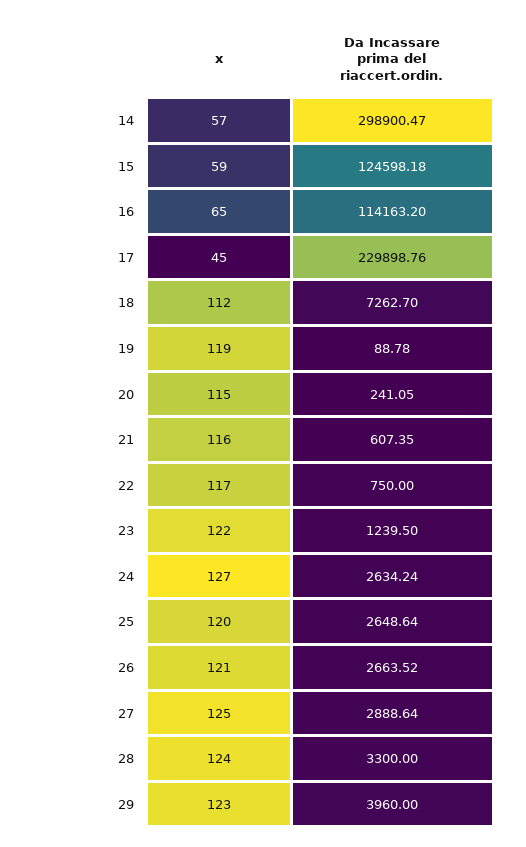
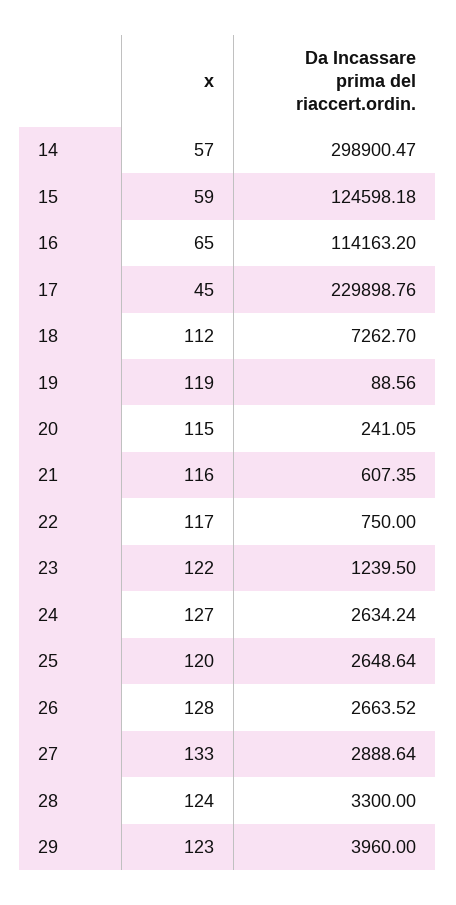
  {
    "x": {
      "14": 57,
      "15": 59,
      "16": 65,
      "17": 45,
      "18": 112,
      "19": 119,
      "20": 115,
      "21": 116,
      "22": 117,
      "23": 122,
      "24": 127,
      "25": 120,
-     "26": 121,
+     "26": 128,
-     "27": 125,
+     "27": 133,
      "28": 124,
      "29": 123
    },
    "Da Incassare prima del riaccert.ordin.": {
      "14": 298900.47,
      "15": 124598.18,
      "16": 114163.2,
      "17": 229898.76,
      "18": 7262.7,
-     "19": 88.78,
+     "19": 88.56,
      "20": 241.05,
      "21": 607.35,
      "22": 750,
      "23": 1239.5,
      "24": 2634.24,
      "25": 2648.64,
      "26": 2663.52,
      "27": 2888.64,
      "28": 3300,
      "29": 3960
    }
  }

